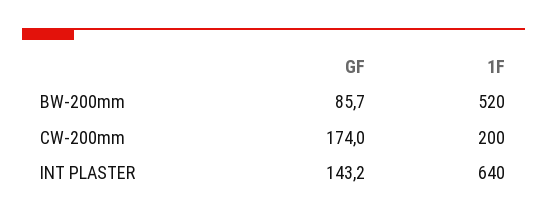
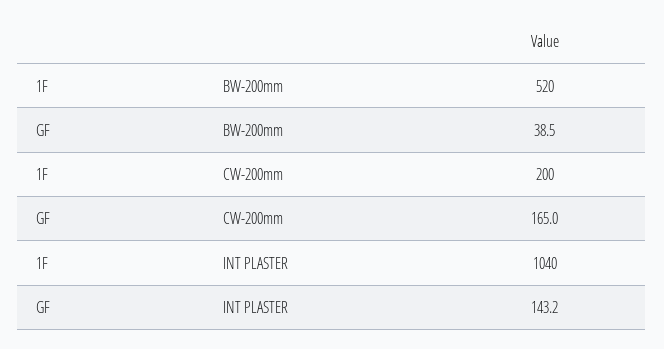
  {
    "GF": {
-     "BW-200mm": 85.7,
+     "BW-200mm": 38.5,
-     "CW-200mm": 174,
+     "CW-200mm": 165,
      "INT PLASTER": 143.2
    },
    "1F": {
      "BW-200mm": 520,
      "CW-200mm": 200,
-     "INT PLASTER": 640
+     "INT PLASTER": 1040
    }
  }

